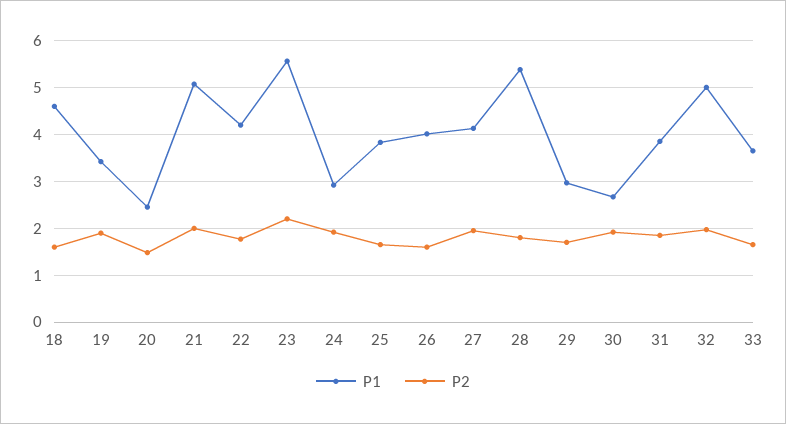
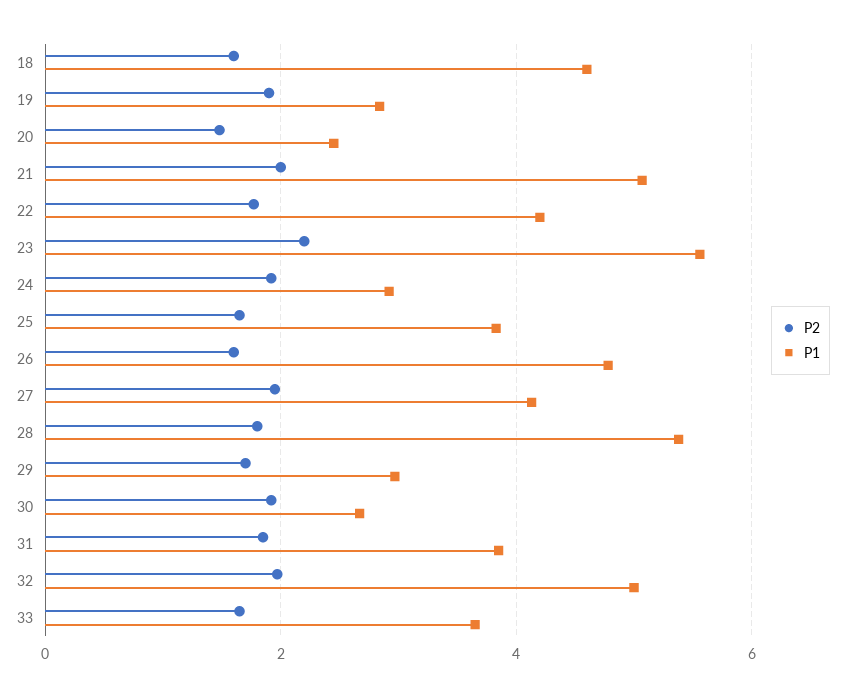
  {
    "P1": {
      "18": 4.6,
-     "19": 3.4,
+     "19": 2.8,
      "20": 2.4,
      "21": 5,
      "22": 4.2,
      "23": 5.6,
      "24": 3,
      "25": 3.8,
-     "26": 4,
+     "26": 4.8,
      "27": 4.2,
      "28": 5.4,
      "29": 3,
      "30": 2.6,
      "31": 3.8,
      "32": 5,
      "33": 3.6
    },
    "P2": {
      "18": 1.6,
      "19": 2,
      "20": 1.4,
      "21": 2,
      "22": 1.8,
      "23": 2.2,
      "24": 2,
      "25": 1.6,
      "26": 1.6,
      "27": 2,
      "28": 1.8,
      "29": 1.8,
      "30": 2,
      "31": 1.8,
      "32": 2,
      "33": 1.6
    }
  }

